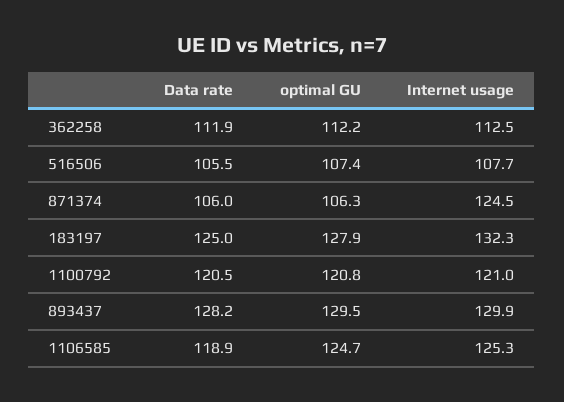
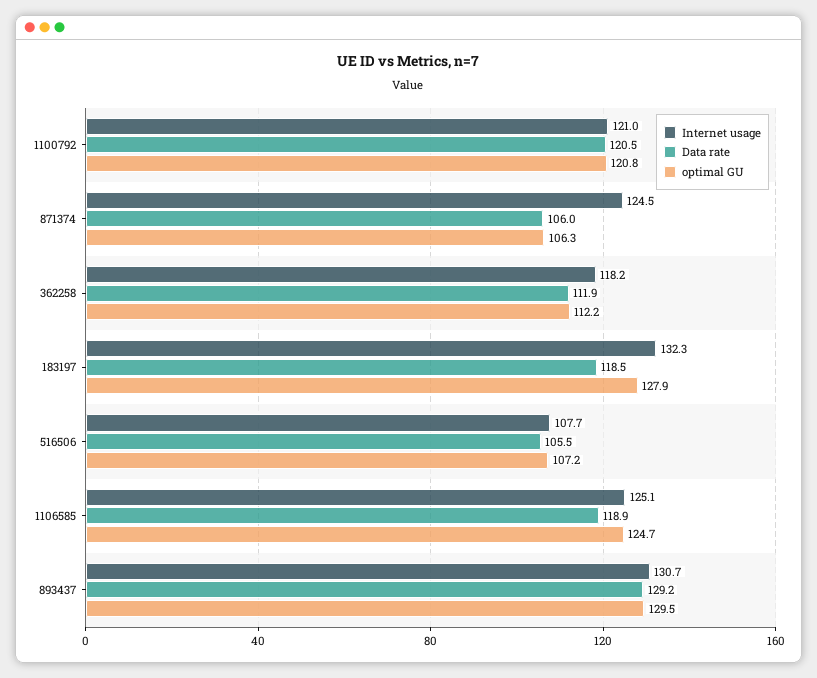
  {
    "Data rate": {
      "362258": 111.9,
      "516506": 105.5,
      "871374": 106,
-     "183197": 125,
+     "183197": 118.5,
      "1100792": 120.5,
-     "893437": 128.2,
+     "893437": 129.2,
      "1106585": 118.9
    },
    "optimal GU": {
      "362258": 112.2,
-     "516506": 107.4,
+     "516506": 107.2,
      "871374": 106.3,
      "183197": 127.9,
      "1100792": 120.8,
      "893437": 129.5,
      "1106585": 124.7
    },
    "Internet usage": {
-     "362258": 112.5,
+     "362258": 118.2,
      "516506": 107.7,
      "871374": 124.5,
      "183197": 132.3,
      "1100792": 121,
-     "893437": 129.9,
+     "893437": 130.7,
-     "1106585": 125.3
+     "1106585": 125.1
    }
  }

